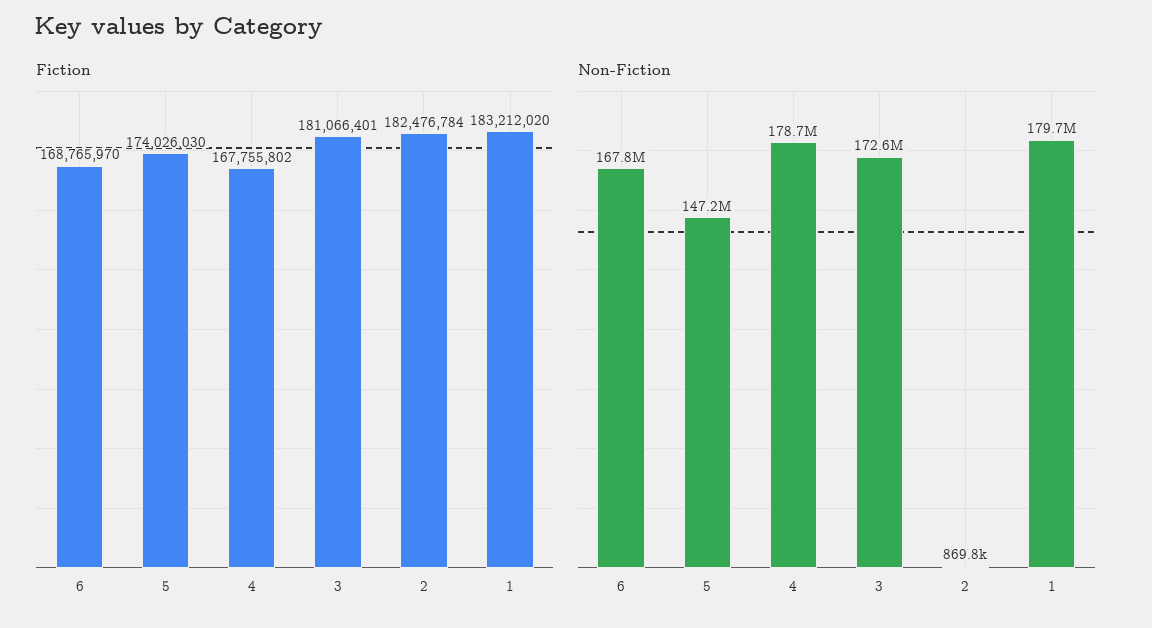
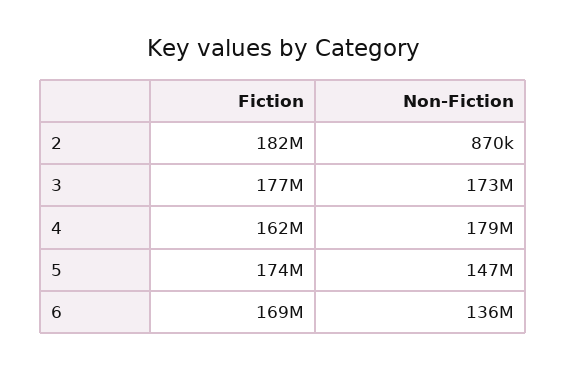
  {
    "Fiction": {
      "6": 168765970,
      "5": 174026030,
-     "4": 167755802,
+     "4": 162000000,
-     "3": 181066401,
+     "3": 177000000,
-     "2": 182476784,
+     "2": 182476784
-     "1": 183212020
    },
    "Non-Fiction": {
-     "6": 167800000,
+     "6": 136000000,
      "5": 147200000,
      "4": 178700000,
      "3": 172600000,
-     "2": 869800,
+     "2": 869800
-     "1": 179700000
    }
  }

